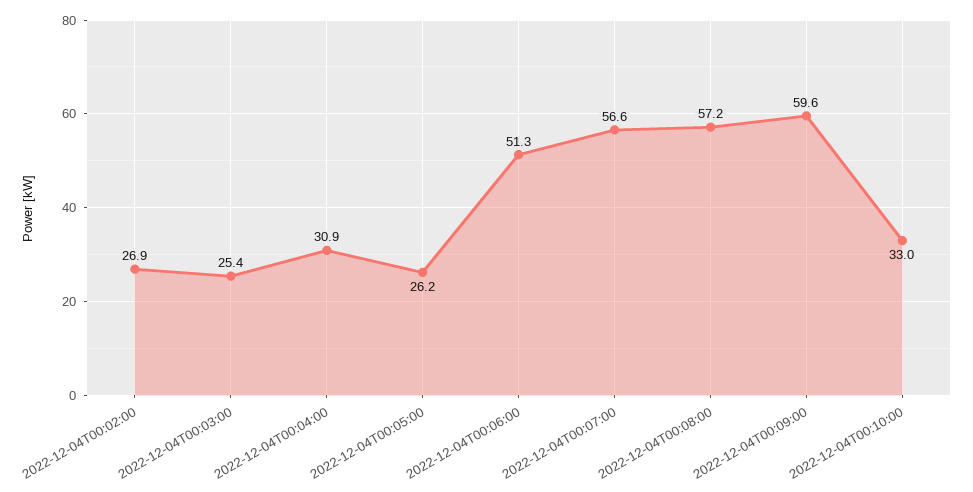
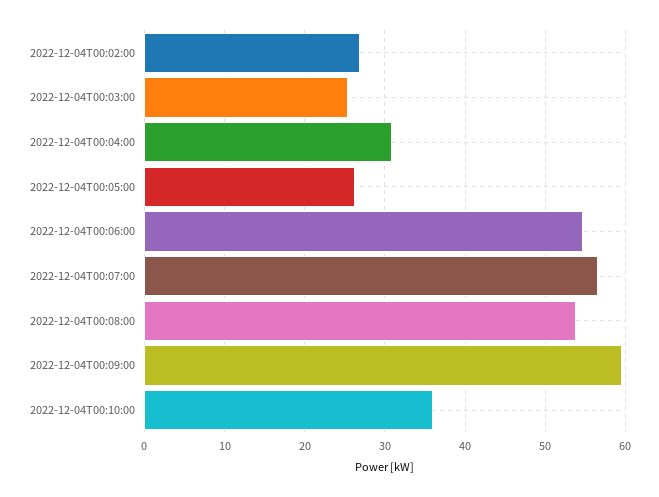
  {
    "2022-12-04T00:02:00": 26.9,
    "2022-12-04T00:03:00": 25.4,
    "2022-12-04T00:04:00": 30.9,
    "2022-12-04T00:05:00": 26.2,
-   "2022-12-04T00:06:00": 51.3,
+   "2022-12-04T00:06:00": 55,
    "2022-12-04T00:07:00": 56.6,
-   "2022-12-04T00:08:00": 57.2,
+   "2022-12-04T00:08:00": 54,
    "2022-12-04T00:09:00": 59.6,
-   "2022-12-04T00:10:00": 33
+   "2022-12-04T00:10:00": 36
  }

